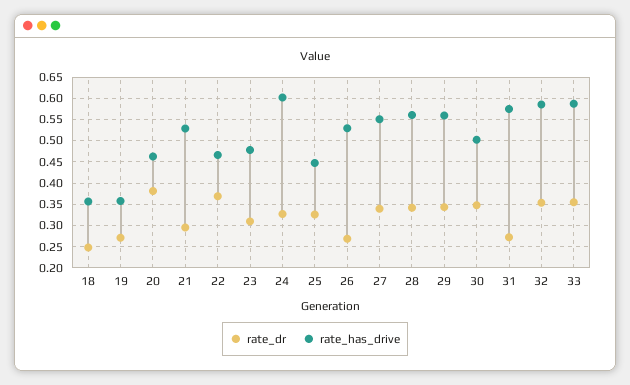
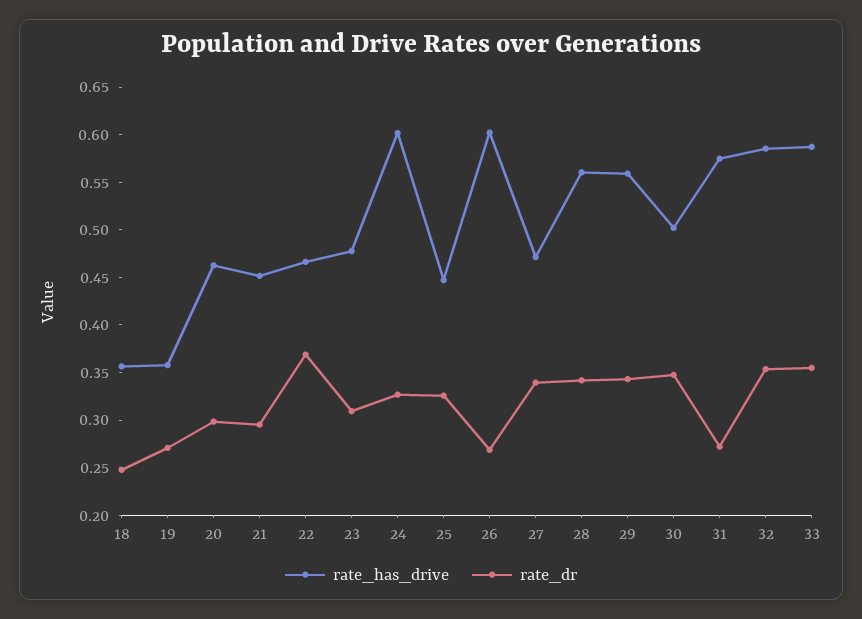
  {
    "rate_dr": {
      "18": 0.25,
      "19": 0.27,
-     "20": 0.375,
+     "20": 0.3,
      "21": 0.3,
      "22": 0.37,
      "23": 0.31,
      "24": 0.33,
      "25": 0.33,
      "26": 0.27,
      "27": 0.34,
      "28": 0.34,
      "29": 0.34,
      "30": 0.35,
      "31": 0.27,
      "32": 0.35,
      "33": 0.35
    },
    "rate_has_drive": {
      "18": 0.36,
      "19": 0.36,
      "20": 0.46,
-     "21": 0.525,
+     "21": 0.45,
      "22": 0.47,
      "23": 0.48,
      "24": 0.6,
      "25": 0.45,
-     "26": 0.525,
+     "26": 0.6,
-     "27": 0.55,
+     "27": 0.47,
      "28": 0.56,
      "29": 0.56,
      "30": 0.5,
      "31": 0.57,
      "32": 0.59,
      "33": 0.59
    }
  }

